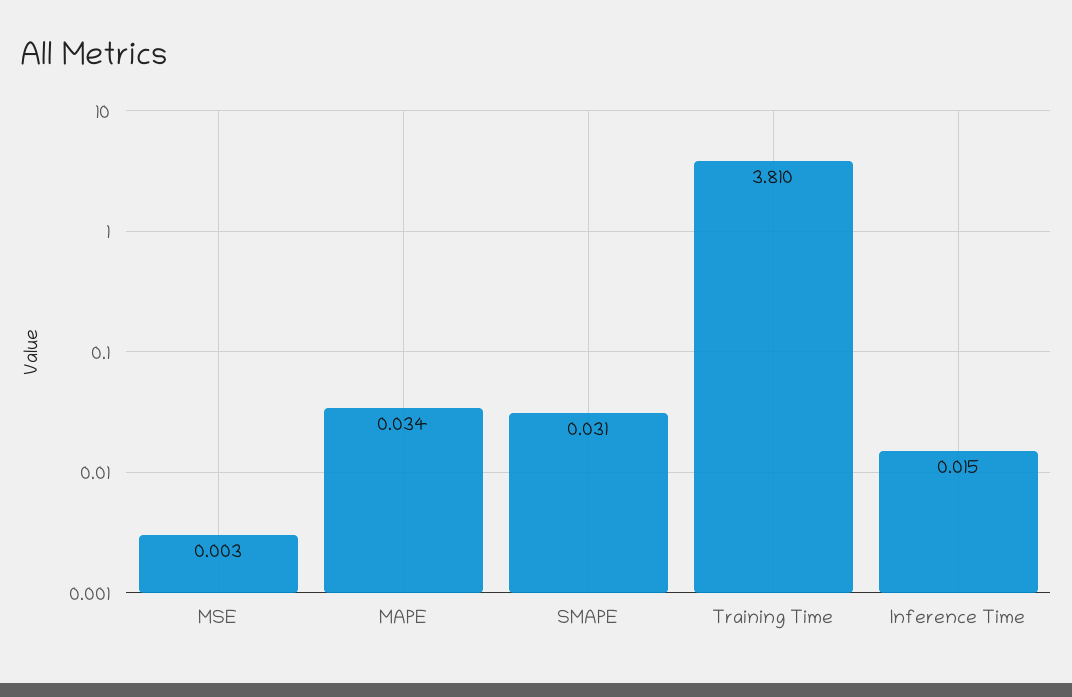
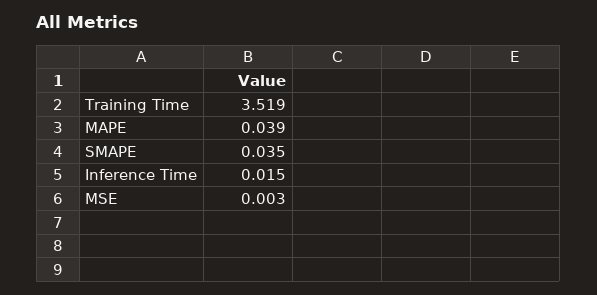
  {
    "MSE": 0.003,
-   "MAPE": 0.034,
+   "MAPE": 0.039,
-   "SMAPE": 0.031,
+   "SMAPE": 0.035,
-   "Training Time": 3.81,
+   "Training Time": 3.519,
    "Inference Time": 0.015
  }

